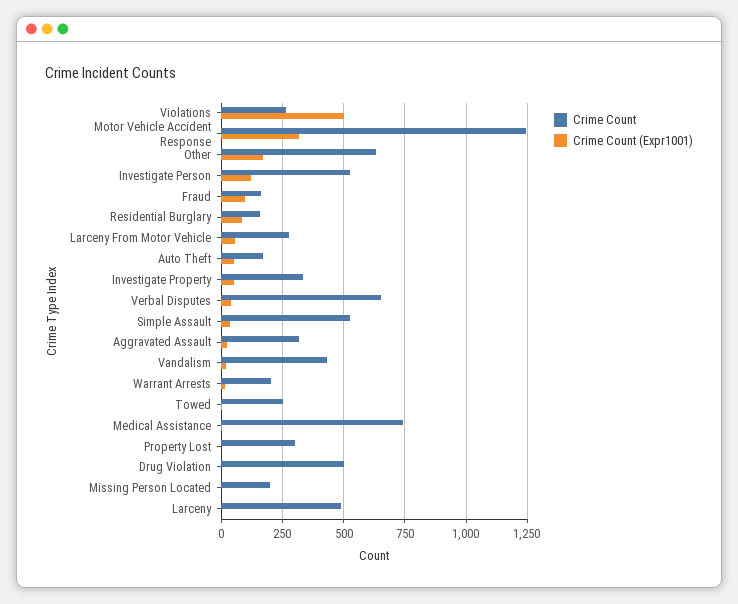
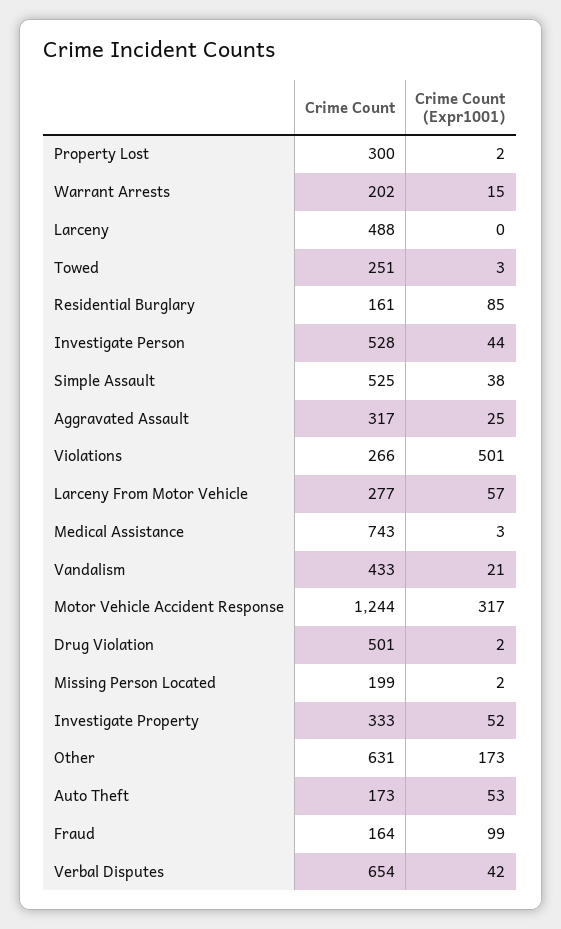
  {
    "Crime Count": {
      "Violations": 266,
      "Motor Vehicle Accident Response": 1244,
      "Other": 631,
      "Investigate Person": 528,
      "Fraud": 164,
      "Residential Burglary": 161,
      "Larceny From Motor Vehicle": 277,
      "Auto Theft": 173,
      "Investigate Property": 333,
      "Verbal Disputes": 654,
      "Simple Assault": 525,
      "Aggravated Assault": 317,
      "Vandalism": 433,
      "Warrant Arrests": 202,
      "Towed": 251,
      "Medical Assistance": 743,
      "Property Lost": 300,
      "Drug Violation": 501,
      "Missing Person Located": 199,
      "Larceny": 488
    },
    "Crime Count (Expr1001)": {
      "Violations": 501,
      "Motor Vehicle Accident Response": 317,
      "Other": 173,
-     "Investigate Person": 125,
+     "Investigate Person": 44,
      "Fraud": 99,
      "Residential Burglary": 85,
      "Larceny From Motor Vehicle": 57,
      "Auto Theft": 53,
      "Investigate Property": 52,
      "Verbal Disputes": 42,
      "Simple Assault": 38,
      "Aggravated Assault": 25,
      "Vandalism": 21,
      "Warrant Arrests": 15,
      "Towed": 3,
      "Medical Assistance": 3,
      "Property Lost": 2,
      "Drug Violation": 2,
      "Missing Person Located": 2,
      "Larceny": 0
    }
  }

